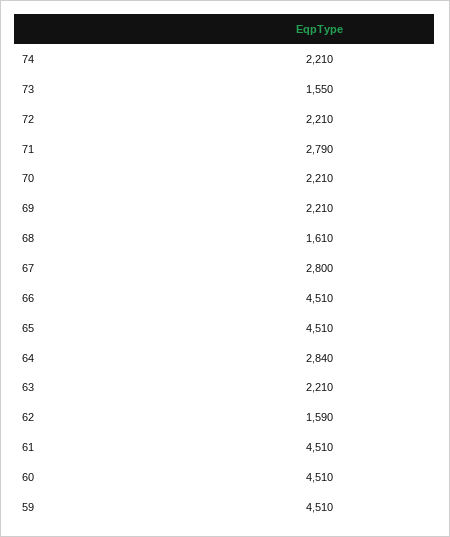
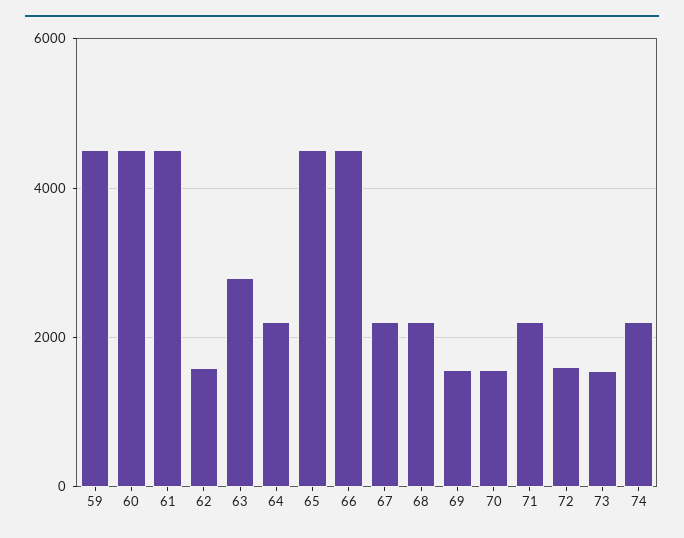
  {
    "74": 2210,
    "73": 1550,
-   "72": 2210,
+   "72": 1600,
-   "71": 2790,
+   "71": 2200,
-   "70": 2210,
+   "70": 1600,
-   "69": 2210,
+   "69": 1600,
-   "68": 1610,
+   "68": 2200,
-   "67": 2800,
+   "67": 2200,
    "66": 4510,
    "65": 4510,
-   "64": 2840,
+   "64": 2200,
-   "63": 2210,
+   "63": 2800,
    "62": 1590,
    "61": 4510,
    "60": 4510,
    "59": 4510
  }

